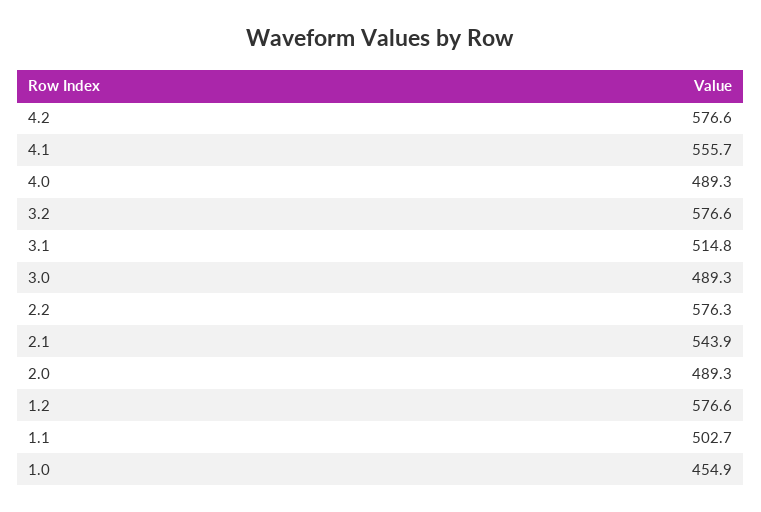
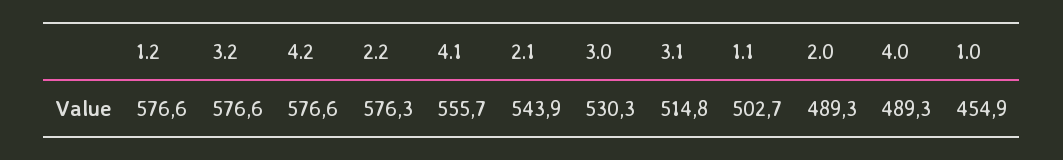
  {
    "4.2": 576.6,
    "4.1": 555.7,
    "4.0": 489.3,
    "3.2": 576.6,
    "3.1": 514.8,
-   "3.0": 489.3,
+   "3.0": 530.3,
    "2.2": 576.3,
    "2.1": 543.9,
    "2.0": 489.3,
    "1.2": 576.6,
    "1.1": 502.7,
    "1.0": 454.9
  }

